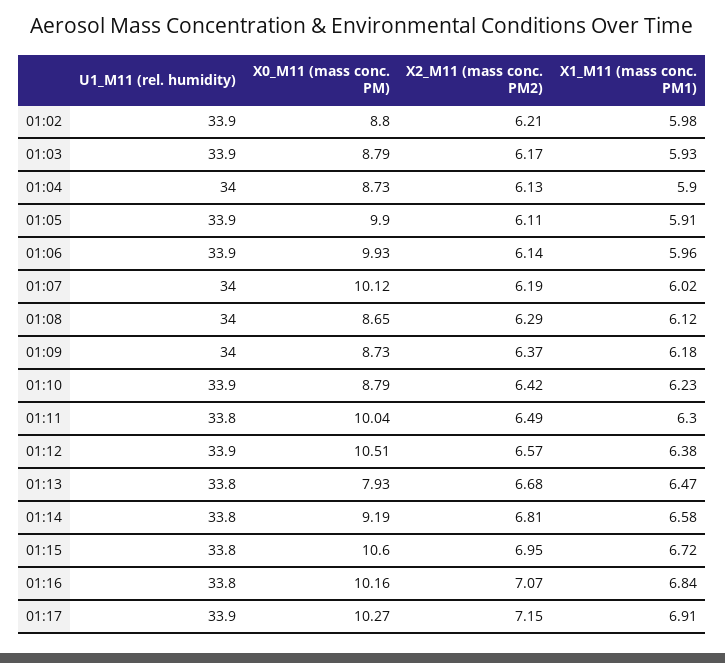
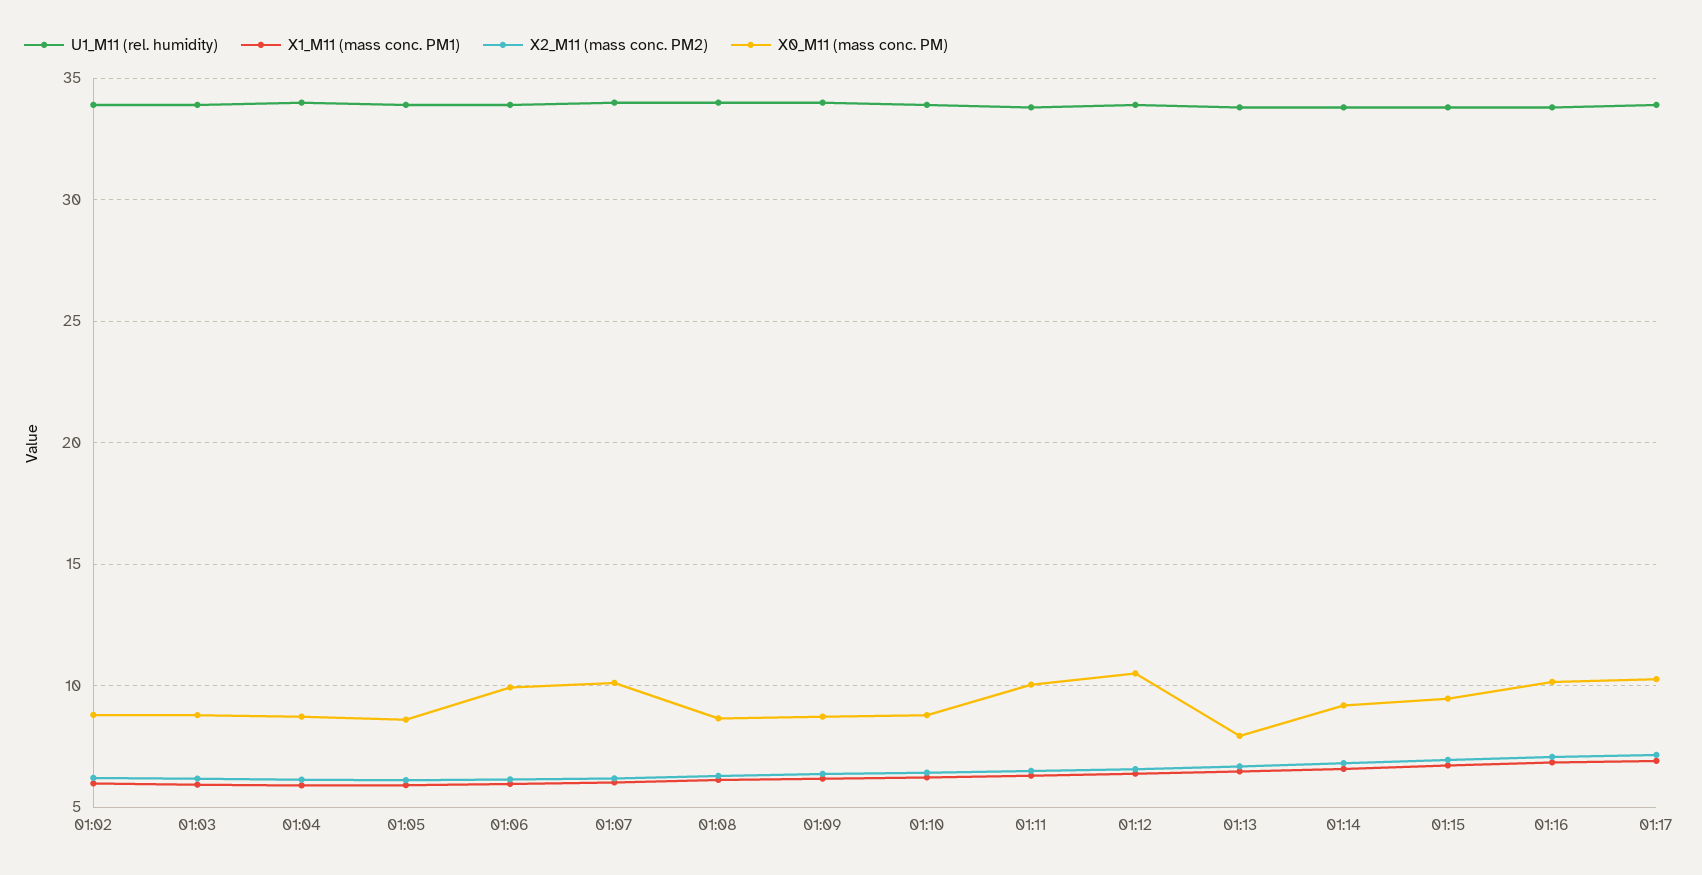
  {
    "U1_M11 (rel. humidity)": {
      "01:02": 33.9,
      "01:03": 33.9,
      "01:04": 34,
      "01:05": 33.9,
      "01:06": 33.9,
      "01:07": 34,
      "01:08": 34,
      "01:09": 34,
      "01:10": 33.9,
      "01:11": 33.8,
      "01:12": 33.9,
      "01:13": 33.8,
      "01:14": 33.8,
      "01:15": 33.8,
      "01:16": 33.8,
      "01:17": 33.9
    },
    "X0_M11 (mass conc. PM)": {
      "01:02": 8.8,
      "01:03": 8.79,
      "01:04": 8.73,
-     "01:05": 9.9,
+     "01:05": 8.5,
      "01:06": 9.93,
      "01:07": 10.12,
      "01:08": 8.65,
      "01:09": 8.73,
      "01:10": 8.79,
      "01:11": 10.04,
      "01:12": 10.51,
      "01:13": 7.93,
      "01:14": 9.19,
-     "01:15": 10.6,
+     "01:15": 9.5,
      "01:16": 10.16,
      "01:17": 10.27
    },
    "X2_M11 (mass conc. PM2)": {
      "01:02": 6.21,
      "01:03": 6.17,
      "01:04": 6.13,
      "01:05": 6.11,
      "01:06": 6.14,
      "01:07": 6.19,
      "01:08": 6.29,
      "01:09": 6.37,
      "01:10": 6.42,
      "01:11": 6.49,
      "01:12": 6.57,
      "01:13": 6.68,
      "01:14": 6.81,
      "01:15": 6.95,
      "01:16": 7.07,
      "01:17": 7.15
    },
    "X1_M11 (mass conc. PM1)": {
      "01:02": 5.98,
      "01:03": 5.93,
      "01:04": 5.9,
      "01:05": 5.91,
      "01:06": 5.96,
      "01:07": 6.02,
      "01:08": 6.12,
      "01:09": 6.18,
      "01:10": 6.23,
      "01:11": 6.3,
      "01:12": 6.38,
      "01:13": 6.47,
      "01:14": 6.58,
      "01:15": 6.72,
      "01:16": 6.84,
      "01:17": 6.91
    }
  }

